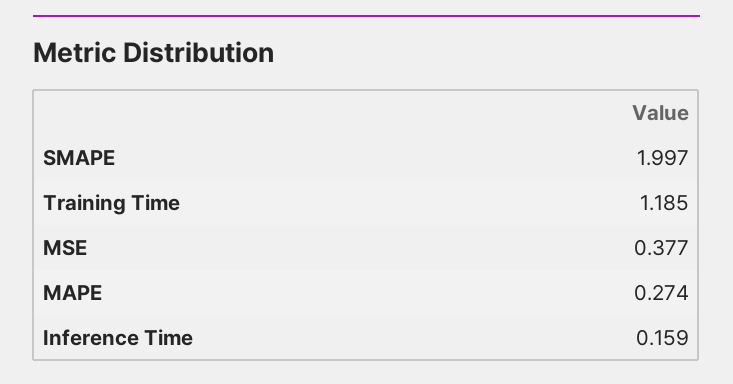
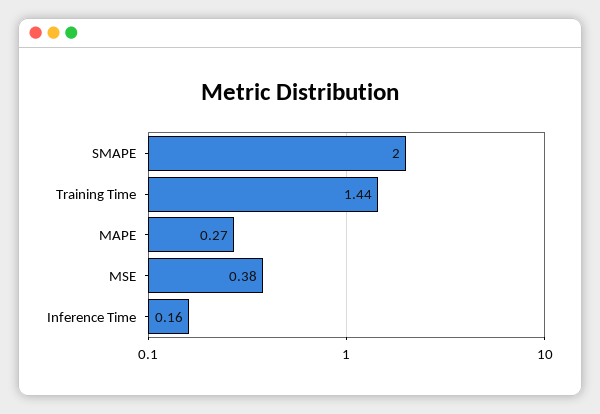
  {
    "SMAPE": 1.997,
-   "Training Time": 1.185,
+   "Training Time": 1.44,
    "MSE": 0.377,
    "MAPE": 0.274,
    "Inference Time": 0.159
  }

